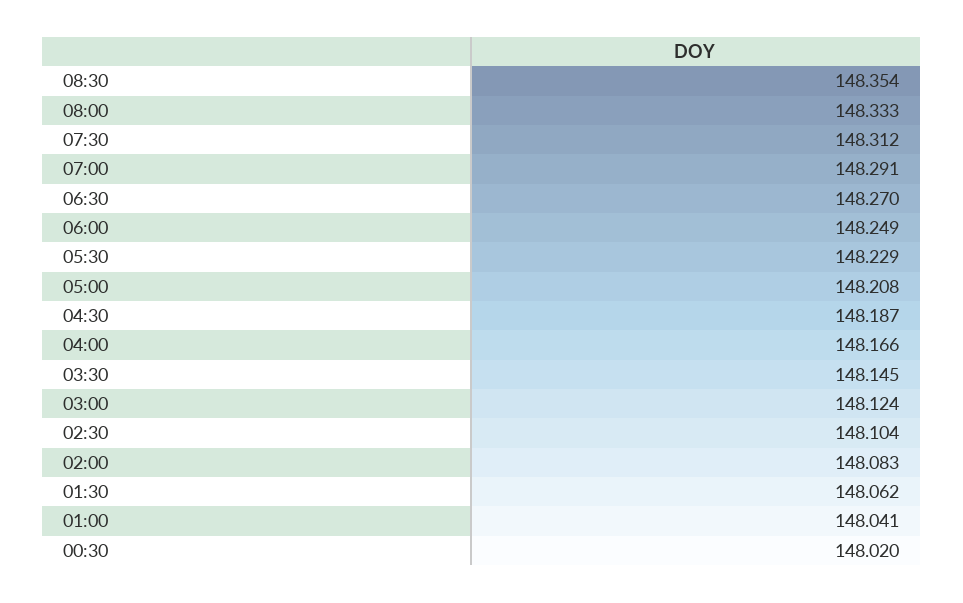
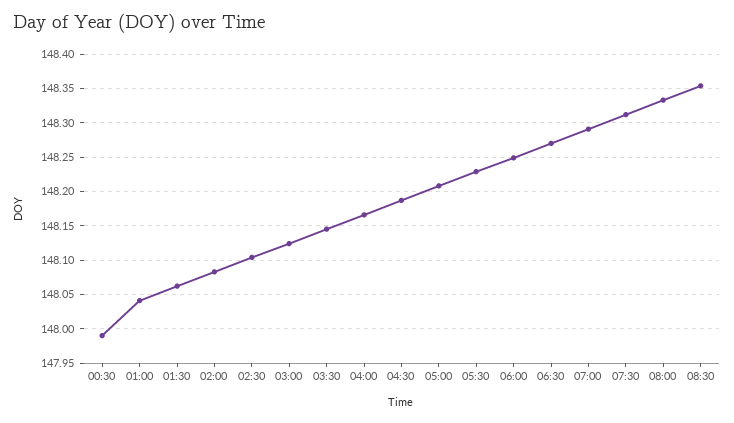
  {
    "08:30": 148.354,
    "08:00": 148.333,
    "07:30": 148.312,
    "07:00": 148.291,
    "06:30": 148.27,
    "06:00": 148.249,
    "05:30": 148.229,
    "05:00": 148.208,
    "04:30": 148.187,
    "04:00": 148.166,
    "03:30": 148.145,
    "03:00": 148.124,
    "02:30": 148.104,
    "02:00": 148.083,
    "01:30": 148.062,
    "01:00": 148.041,
-   "00:30": 148.02
+   "00:30": 147.99
  }

